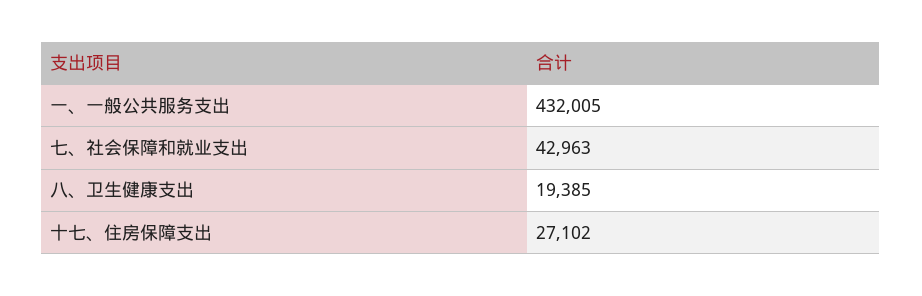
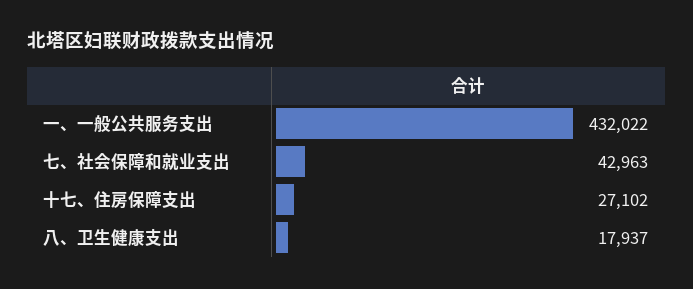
  {
-   "一、一般公共服务支出": 432005,
+   "一、一般公共服务支出": 432022,
    "七、社会保障和就业支出": 42963,
-   "八、卫生健康支出": 19385,
+   "八、卫生健康支出": 17937,
    "十七、住房保障支出": 27102
  }

